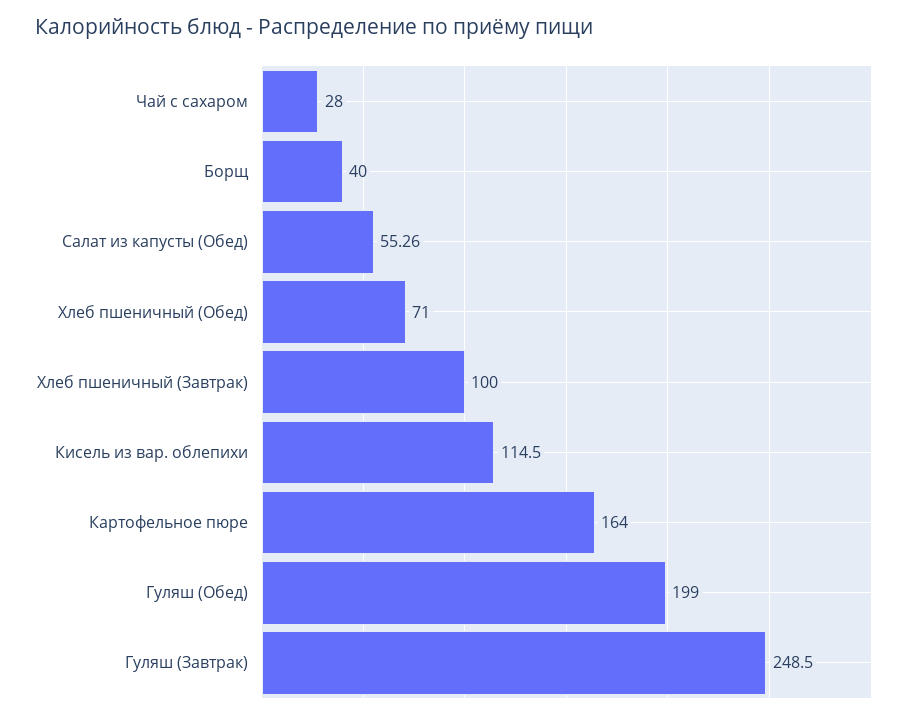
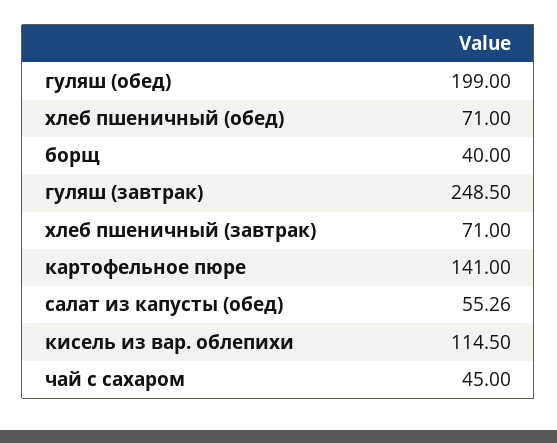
  {
-   "Чай с сахаром": 28,
+   "Чай с сахаром": 45,
    "Борщ": 40,
    "Салат из капусты (Обед)": 55.26,
    "Хлеб пшеничный (Обед)": 71,
-   "Хлеб пшеничный (Завтрак)": 100,
+   "Хлеб пшеничный (Завтрак)": 71,
    "Кисель из вар. облепихи": 114.5,
-   "Картофельное пюре": 164,
+   "Картофельное пюре": 141,
    "Гуляш (Обед)": 199,
    "Гуляш (Завтрак)": 248.5
  }

